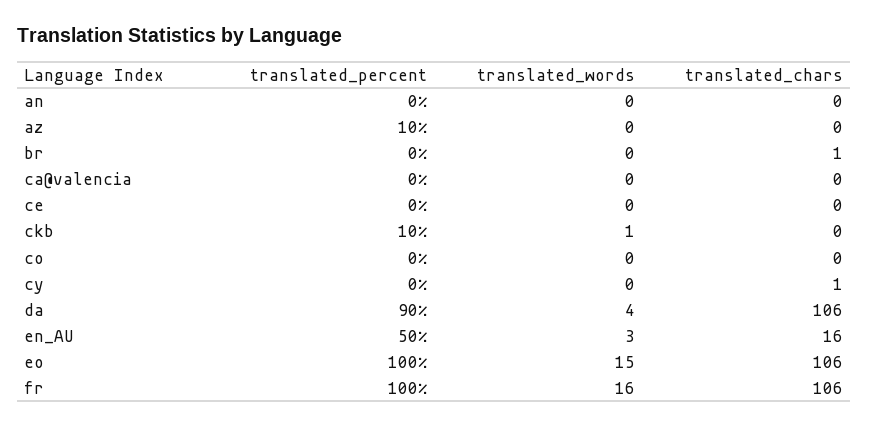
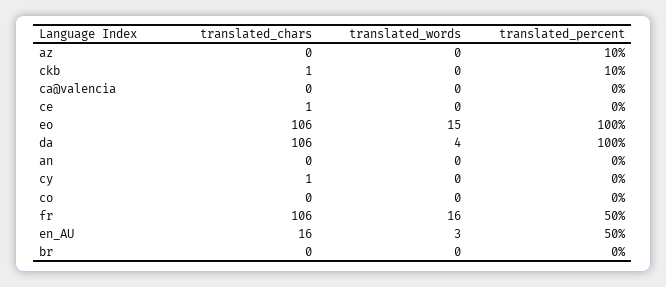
  {
    "translated_percent": {
      "an": 0,
      "az": 10,
      "br": 0,
      "ca@valencia": 0,
      "ce": 0,
      "ckb": 10,
      "co": 0,
      "cy": 0,
-     "da": 90,
+     "da": 100,
      "en_AU": 50,
      "eo": 100,
-     "fr": 100
+     "fr": 50
    },
    "translated_words": {
      "an": 0,
      "az": 0,
      "br": 0,
      "ca@valencia": 0,
      "ce": 0,
-     "ckb": 1,
+     "ckb": 0,
      "co": 0,
      "cy": 0,
      "da": 4,
      "en_AU": 3,
      "eo": 15,
      "fr": 16
    },
    "translated_chars": {
      "an": 0,
      "az": 0,
-     "br": 1,
+     "br": 0,
      "ca@valencia": 0,
-     "ce": 0,
+     "ce": 1,
-     "ckb": 0,
+     "ckb": 1,
      "co": 0,
      "cy": 1,
      "da": 106,
      "en_AU": 16,
      "eo": 106,
      "fr": 106
    }
  }

